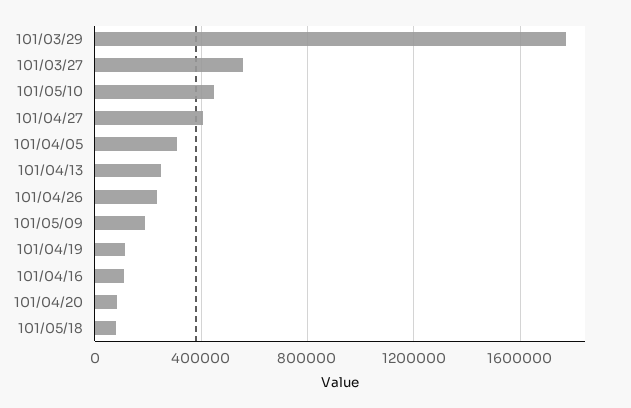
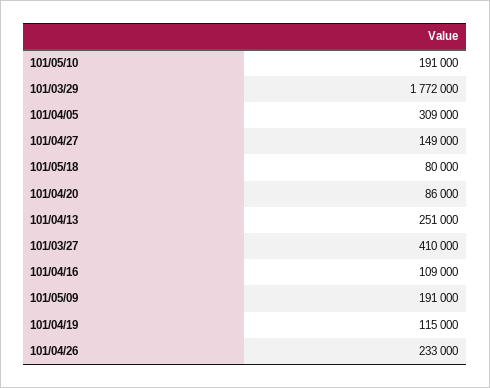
  {
    "101/03/29": 1772000,
-   "101/03/27": 550000,
+   "101/03/27": 410000,
-   "101/05/10": 450000,
+   "101/05/10": 191000,
-   "101/04/27": 400000,
+   "101/04/27": 149000,
    "101/04/05": 309000,
    "101/04/13": 251000,
    "101/04/26": 233000,
    "101/05/09": 191000,
    "101/04/19": 115000,
    "101/04/16": 109000,
    "101/04/20": 86000,
    "101/05/18": 80000
  }

